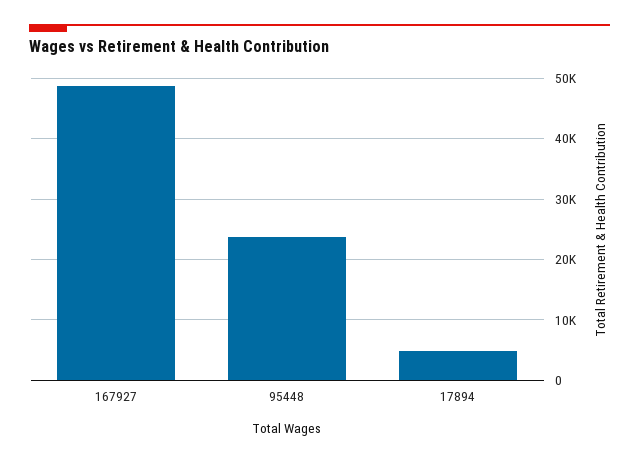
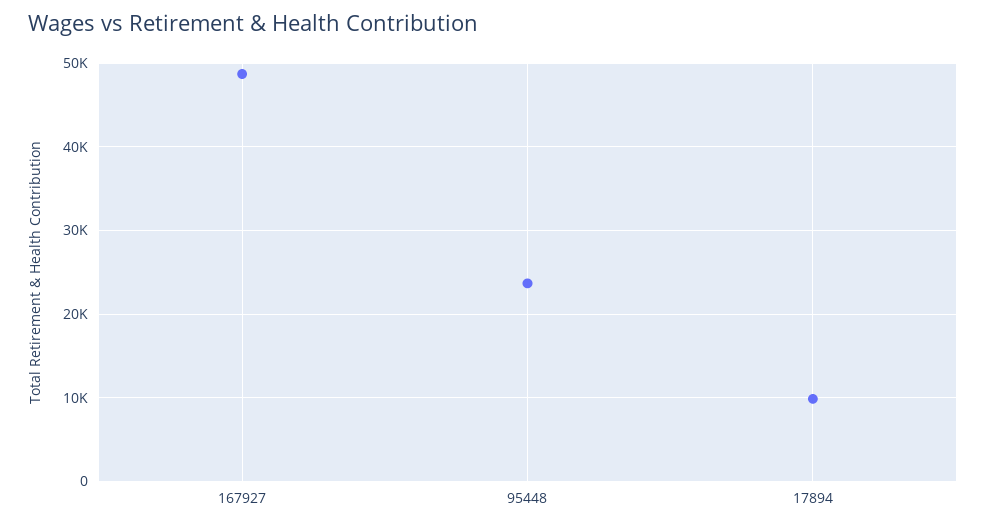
  {
    "167927": 49000,
    "95448": 24000,
-   "17894": 5000
+   "17894": 10000
  }

